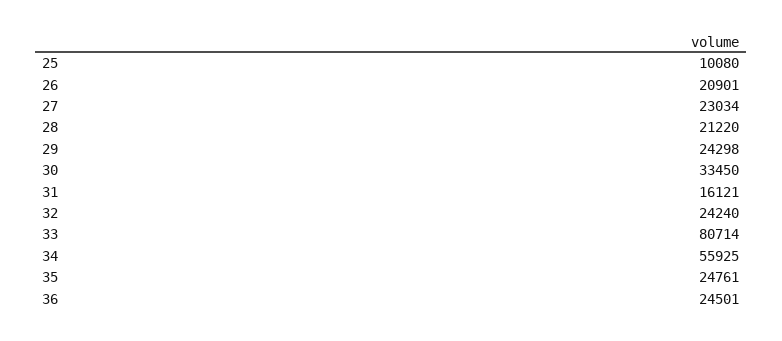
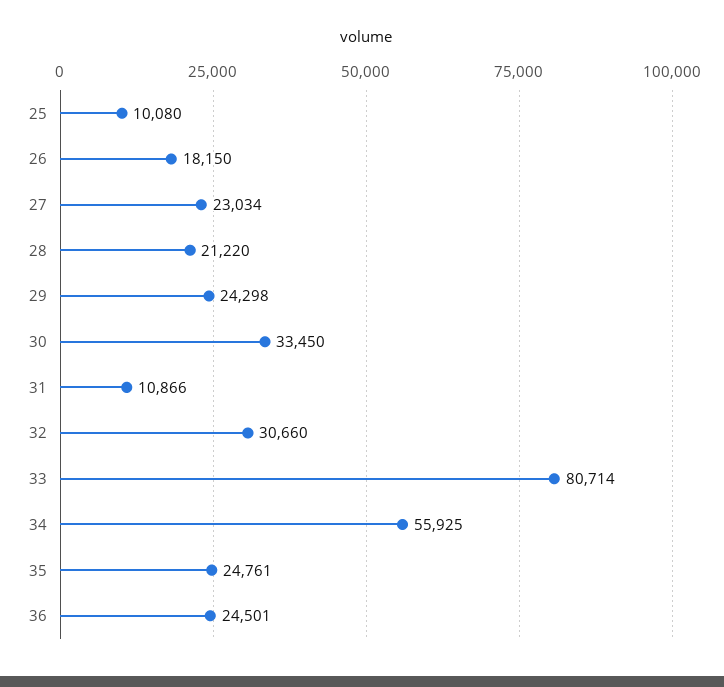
  {
    "25": 10080,
-   "26": 20901,
+   "26": 18150,
    "27": 23034,
    "28": 21220,
    "29": 24298,
    "30": 33450,
-   "31": 16121,
+   "31": 10866,
-   "32": 24240,
+   "32": 30660,
    "33": 80714,
    "34": 55925,
    "35": 24761,
    "36": 24501
  }

